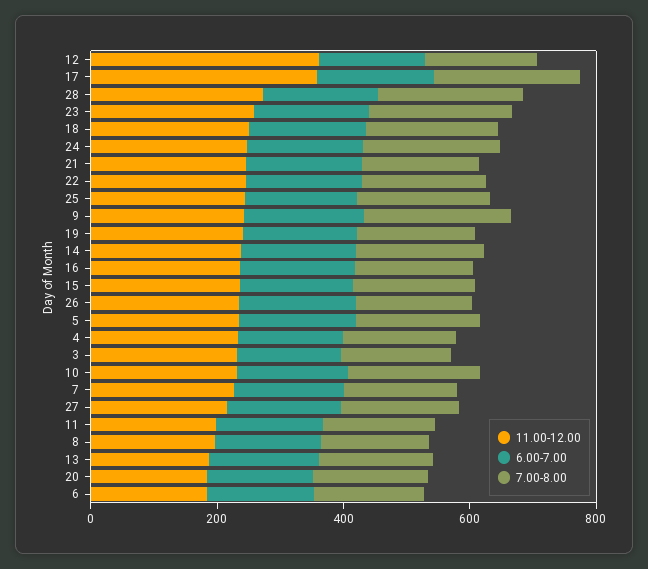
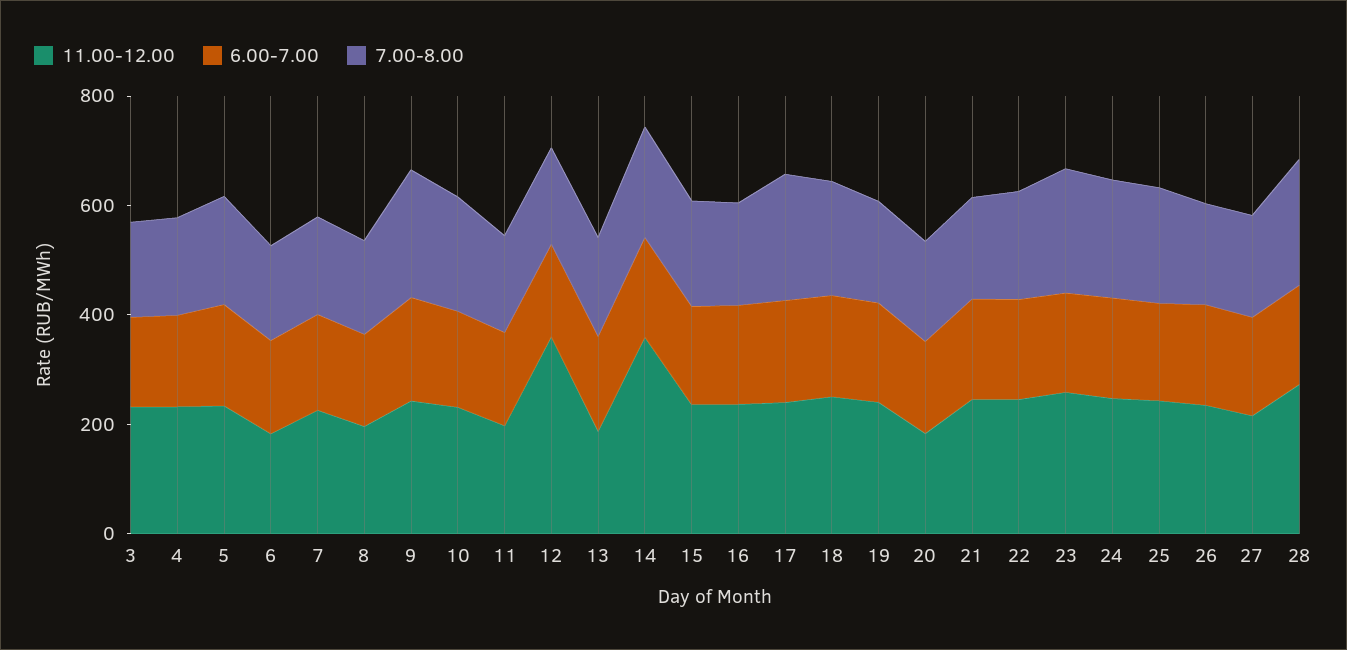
  {
    "11.00-12.00": {
      "12": 350,
-     "17": 350,
+     "17": 250,
      "28": 250,
      "23": 250,
      "18": 250,
      "24": 250,
      "21": 250,
      "22": 250,
      "25": 250,
      "9": 250,
      "19": 250,
-     "14": 250,
+     "14": 350,
      "16": 250,
      "15": 250,
      "26": 250,
      "5": 250,
      "4": 250,
      "3": 250,
      "10": 250,
      "7": 250,
      "27": 200,
      "11": 200,
      "8": 200,
      "13": 200,
      "20": 200,
      "6": 200
    },
    "6.00-7.00": {
      "12": 150,
      "17": 200,
      "28": 200,
      "23": 200,
      "18": 200,
      "24": 200,
      "21": 200,
      "22": 200,
      "25": 200,
      "9": 200,
      "19": 200,
      "14": 200,
      "16": 200,
      "15": 200,
      "26": 200,
      "5": 200,
      "4": 150,
      "3": 150,
      "10": 200,
      "7": 150,
      "27": 200,
      "11": 150,
      "8": 150,
      "13": 150,
      "20": 150,
      "6": 150
    },
    "7.00-8.00": {
      "12": 200,
      "17": 250,
      "28": 250,
      "23": 250,
      "18": 200,
      "24": 200,
      "21": 200,
      "22": 200,
      "25": 200,
      "9": 250,
      "19": 200,
      "14": 200,
      "16": 200,
      "15": 200,
      "26": 200,
      "5": 200,
      "4": 200,
      "3": 150,
      "10": 200,
      "7": 200,
      "27": 200,
      "11": 200,
      "8": 150,
      "13": 200,
      "20": 200,
      "6": 150
    }
  }

